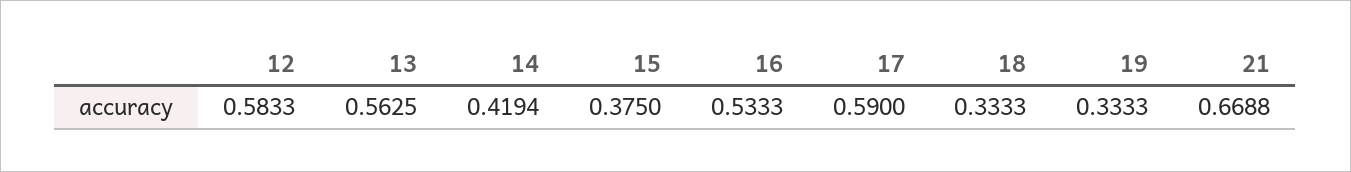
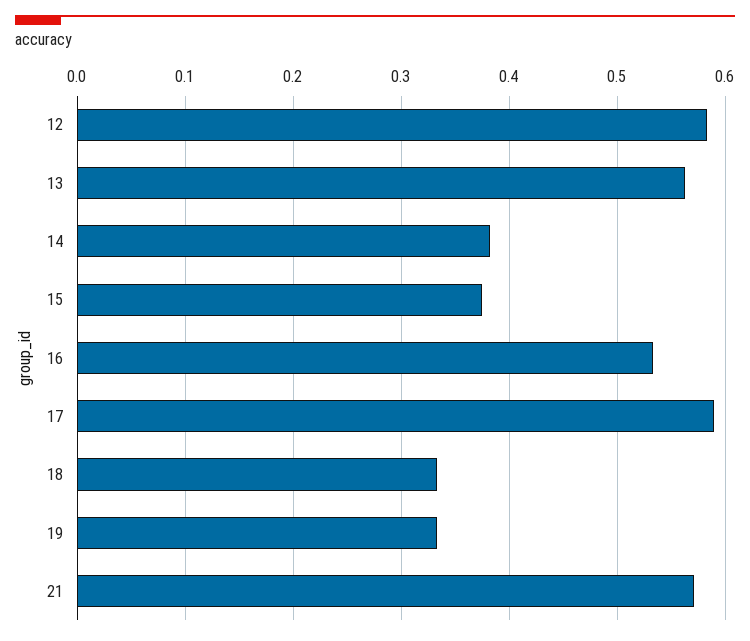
  {
    "12": 0.5833,
    "13": 0.5625,
-   "14": 0.4194,
+   "14": 0.38,
    "15": 0.375,
    "16": 0.5333,
    "17": 0.59,
    "18": 0.3333,
    "19": 0.3333,
-   "21": 0.6688
+   "21": 0.57
  }

